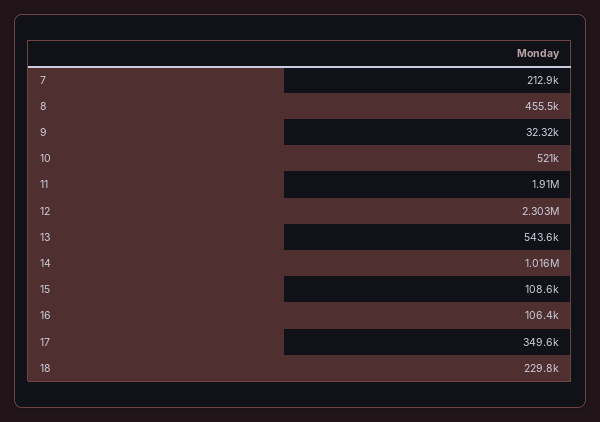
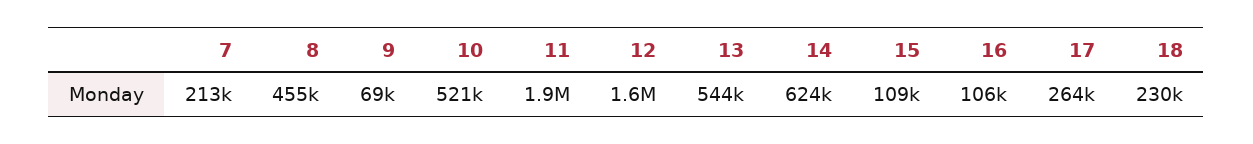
  {
    "7": 212900,
    "8": 455500,
-   "9": 32320,
+   "9": 69000,
    "10": 521000,
    "11": 1910000,
-   "12": 2303000,
+   "12": 1600000,
    "13": 543600,
-   "14": 1016000,
+   "14": 624000,
    "15": 108600,
    "16": 106400,
-   "17": 349600,
+   "17": 264000,
    "18": 229800
  }

